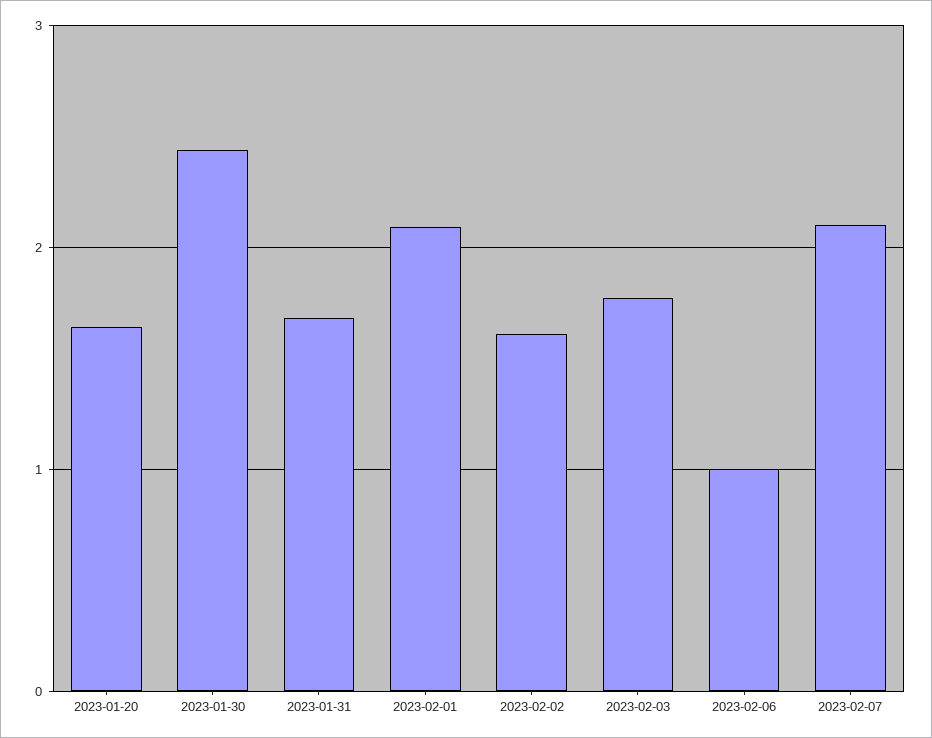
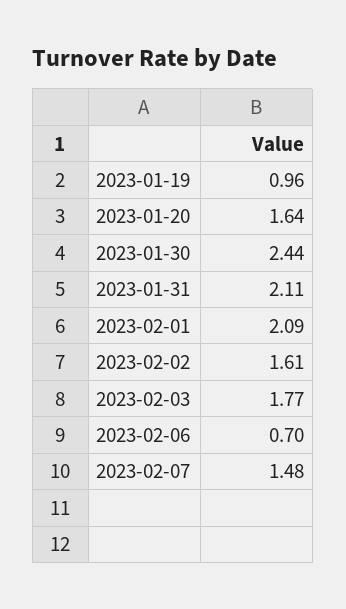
  {
    "2023-01-20": 1.64,
    "2023-01-30": 2.44,
-   "2023-01-31": 1.7,
+   "2023-01-31": 2.11,
    "2023-02-01": 2.09,
    "2023-02-02": 1.61,
    "2023-02-03": 1.77,
-   "2023-02-06": 1,
+   "2023-02-06": 0.7,
-   "2023-02-07": 2.1
+   "2023-02-07": 1.48,
+   "2023-01-19": 0.96
  }

